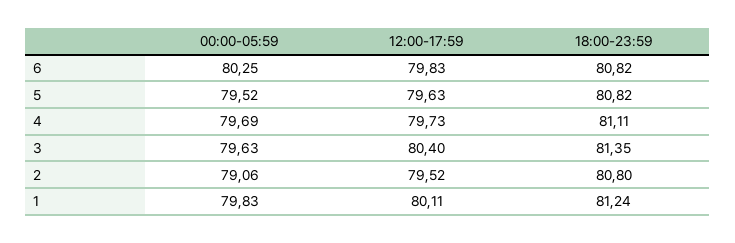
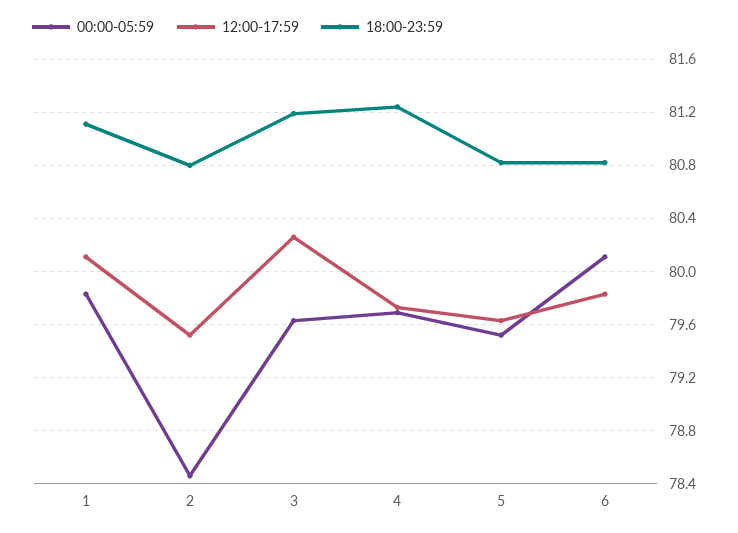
  {
    "00:00-05:59": {
-     "6": 80.25,
+     "6": 80.1,
      "5": 79.52,
      "4": 79.69,
      "3": 79.63,
-     "2": 79.06,
+     "2": 78.45,
      "1": 79.83
    },
    "12:00-17:59": {
      "6": 79.83,
      "5": 79.63,
      "4": 79.73,
-     "3": 80.4,
+     "3": 80.25,
      "2": 79.52,
      "1": 80.11
    },
    "18:00-23:59": {
      "6": 80.82,
      "5": 80.82,
-     "4": 81.11,
+     "4": 81.25,
-     "3": 81.35,
+     "3": 81.2,
      "2": 80.8,
-     "1": 81.24
+     "1": 81.1
    }
  }

